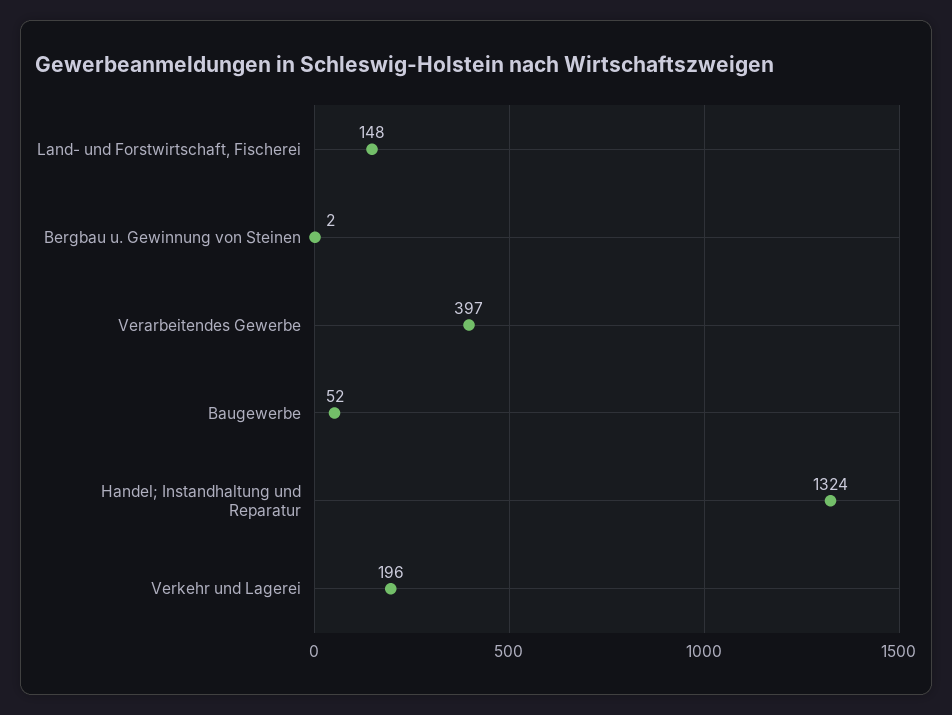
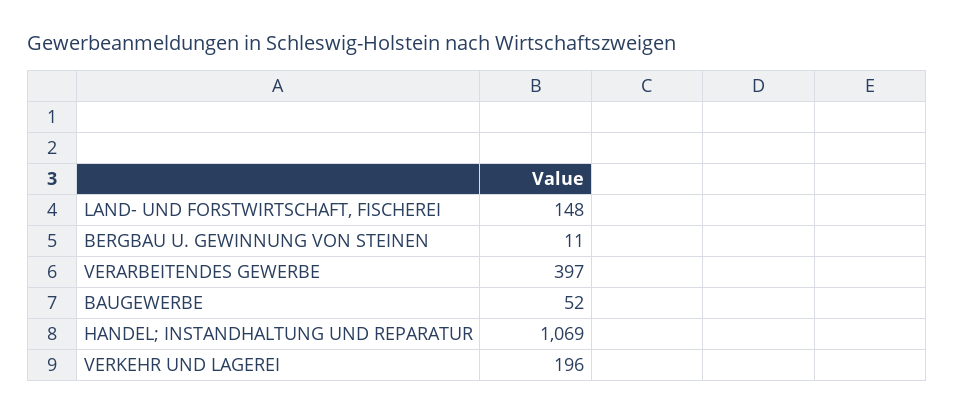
  {
    "Land- und Forstwirtschaft, Fischerei": 148,
-   "Bergbau u. Gewinnung von Steinen": 2,
+   "Bergbau u. Gewinnung von Steinen": 11,
    "Verarbeitendes Gewerbe": 397,
    "Baugewerbe": 52,
-   "Handel; Instandhaltung und Reparatur": 1324,
+   "Handel; Instandhaltung und Reparatur": 1069,
    "Verkehr und Lagerei": 196
  }

